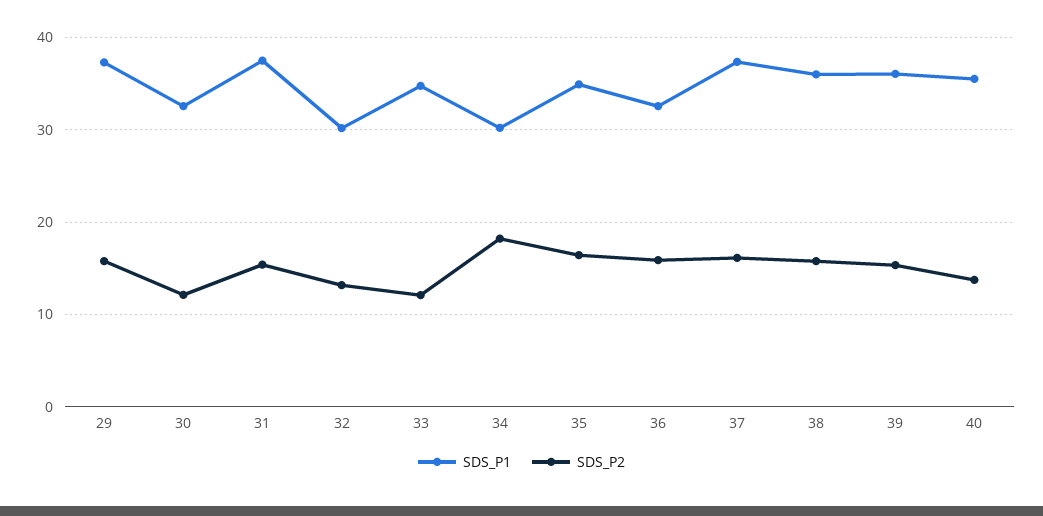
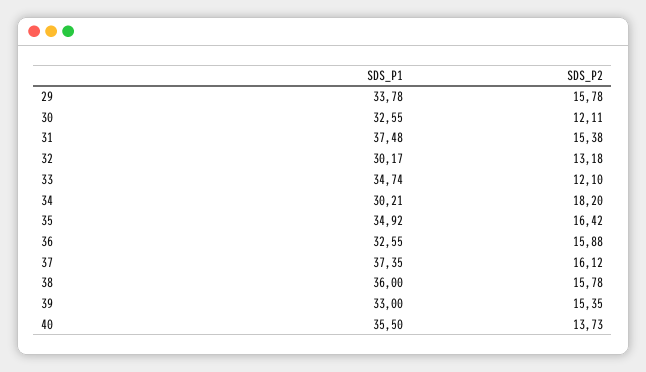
  {
    "SDS_P1": {
-     "29": 37,
+     "29": 33.78,
      "30": 32.55,
      "31": 37.48,
      "32": 30.17,
      "33": 34.74,
      "34": 30.21,
      "35": 34.92,
      "36": 32.55,
      "37": 37.35,
      "38": 36,
-     "39": 36,
+     "39": 33,
      "40": 35.5
    },
    "SDS_P2": {
      "29": 15.78,
      "30": 12.11,
      "31": 15.38,
      "32": 13.18,
      "33": 12.1,
      "34": 18.2,
      "35": 16.42,
      "36": 15.88,
      "37": 16.12,
      "38": 15.78,
      "39": 15.35,
      "40": 13.73
    }
  }

